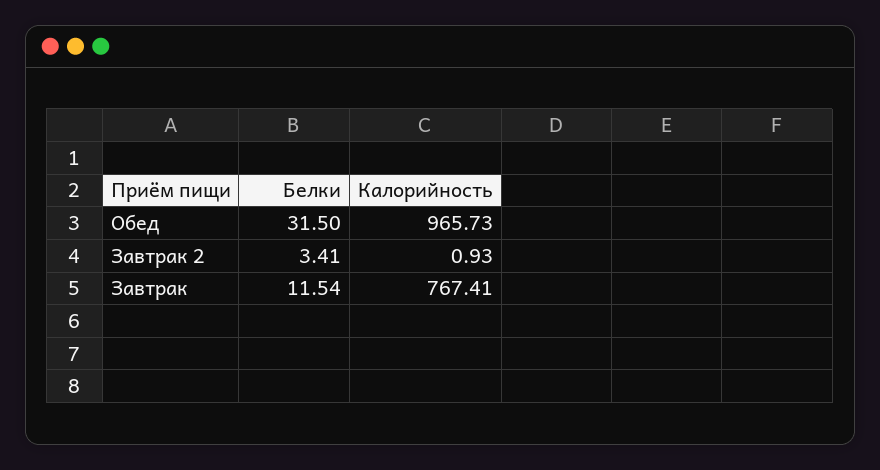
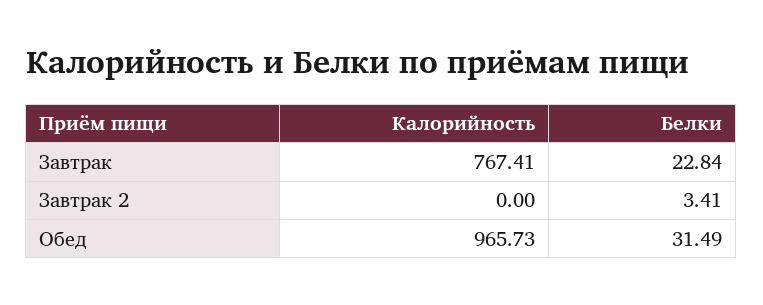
  {
    "Белки": {
-     "Обед": 31.5,
+     "Обед": 31.49,
      "Завтрак 2": 3.41,
-     "Завтрак": 11.54
+     "Завтрак": 22.84
    },
    "Калорийность": {
      "Обед": 965.73,
-     "Завтрак 2": 0.93,
+     "Завтрак 2": 0,
      "Завтрак": 767.41
    }
  }

